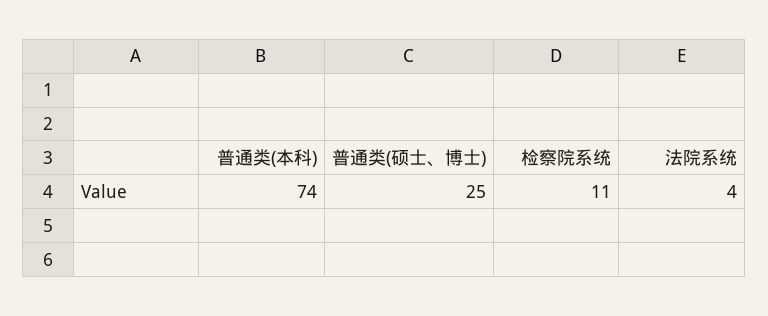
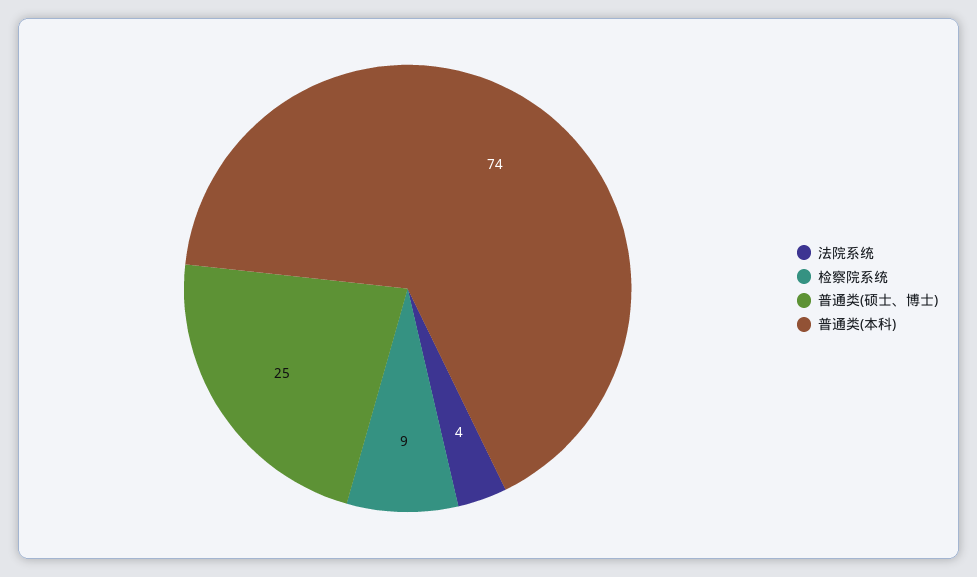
  {
    "普通类(本科)": 74,
    "普通类(硕士、博士)": 25,
-   "检察院系统": 11,
+   "检察院系统": 9,
    "法院系统": 4
  }

